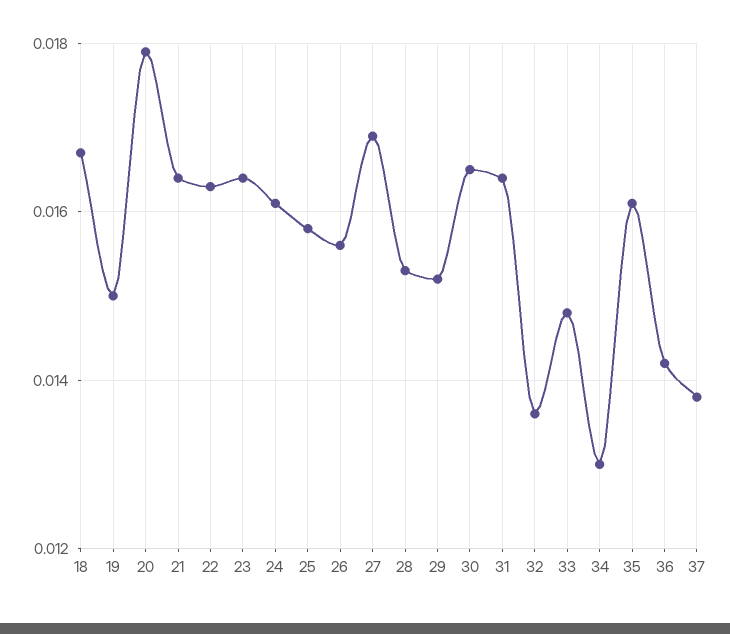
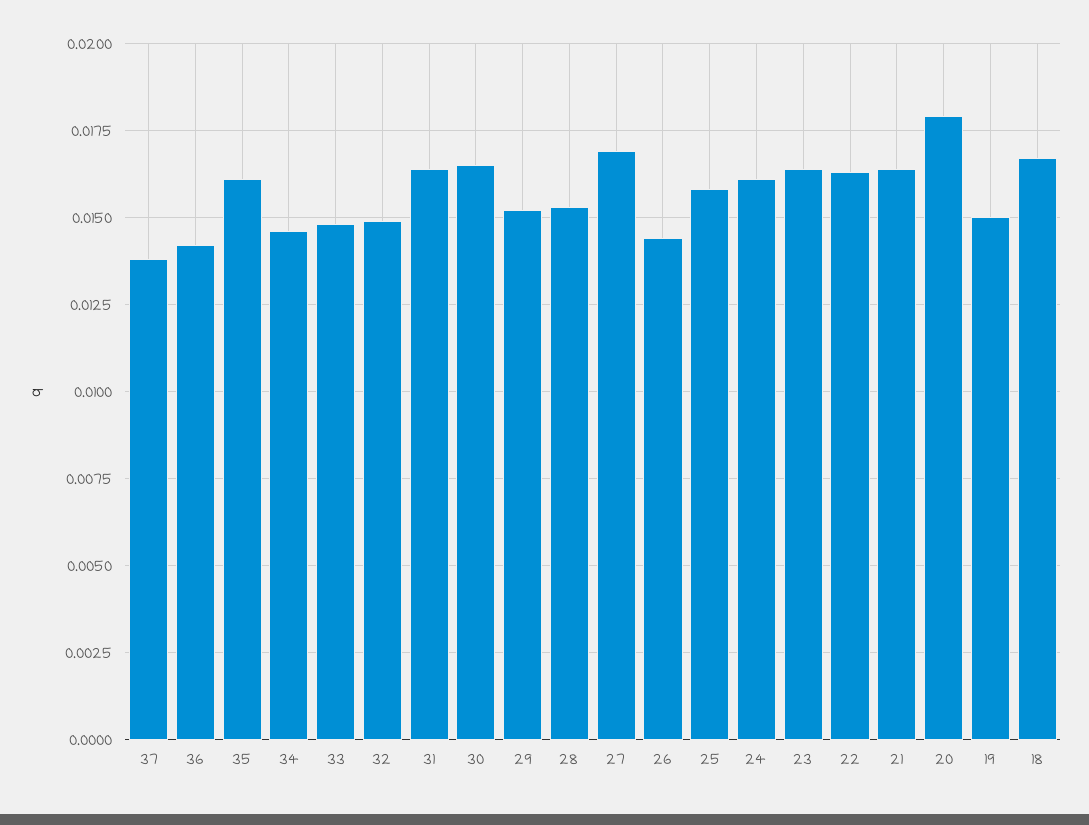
  {
    "18": 0.0165,
    "19": 0.015,
    "20": 0.018,
    "21": 0.0165,
    "22": 0.0165,
    "23": 0.0165,
    "24": 0.016,
    "25": 0.016,
-   "26": 0.0155,
+   "26": 0.0145,
    "27": 0.017,
    "28": 0.0155,
    "29": 0.015,
    "30": 0.0165,
    "31": 0.0165,
-   "32": 0.0135,
+   "32": 0.015,
    "33": 0.015,
-   "34": 0.013,
+   "34": 0.0145,
    "35": 0.016,
    "36": 0.014,
    "37": 0.014
  }

